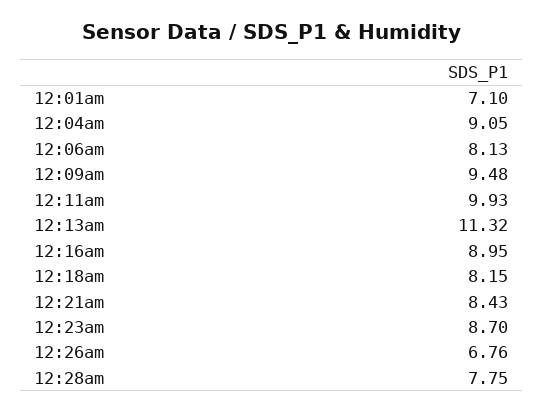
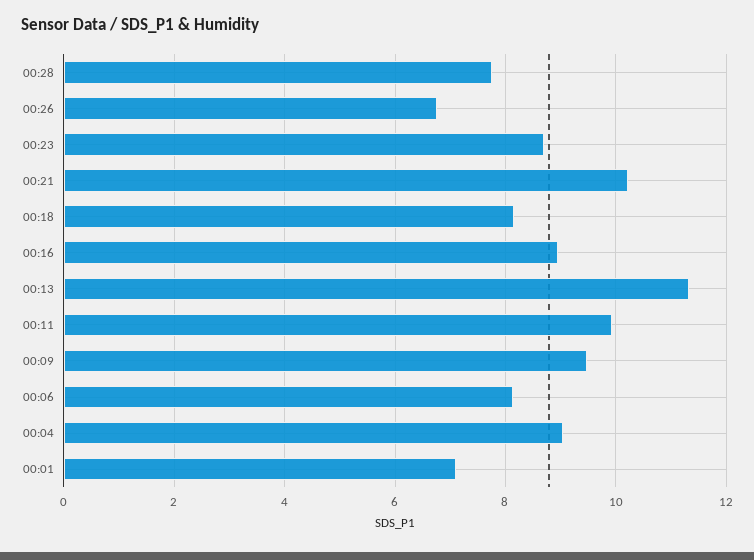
  {
    "12:01am": 7.1,
    "12:04am": 9.05,
    "12:06am": 8.13,
    "12:09am": 9.48,
    "12:11am": 9.93,
    "12:13am": 11.32,
    "12:16am": 8.95,
    "12:18am": 8.15,
-   "12:21am": 8.43,
+   "12:21am": 10.2,
    "12:23am": 8.7,
    "12:26am": 6.76,
    "12:28am": 7.75
  }

